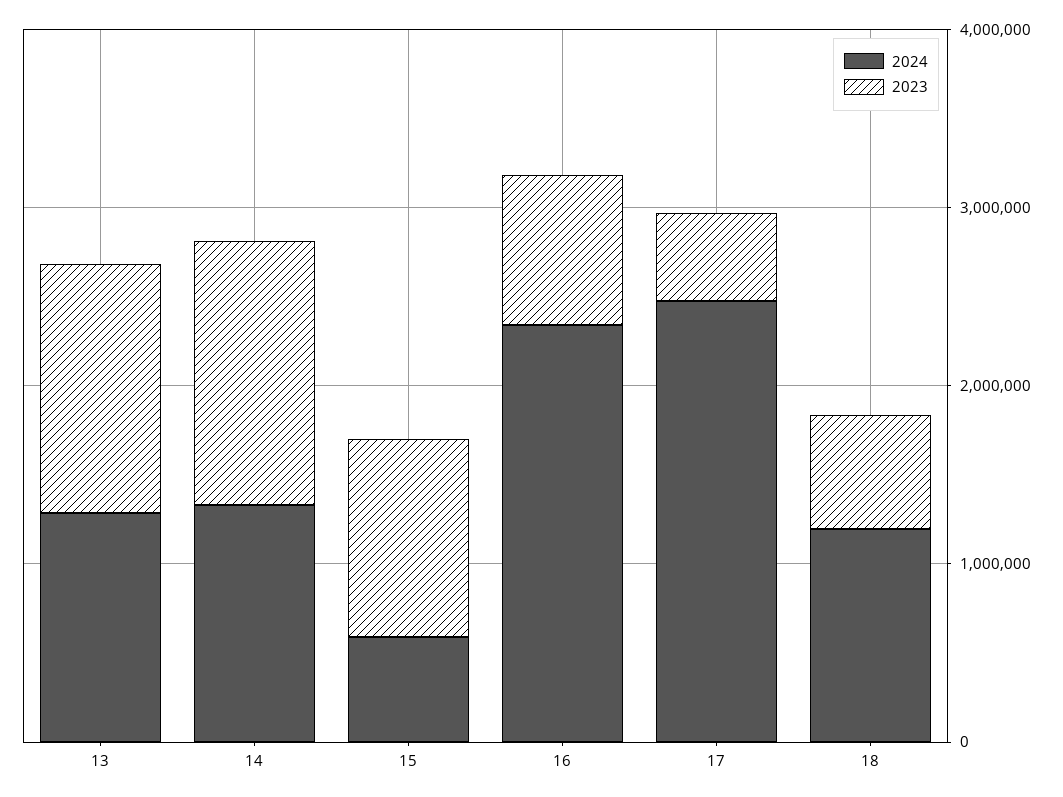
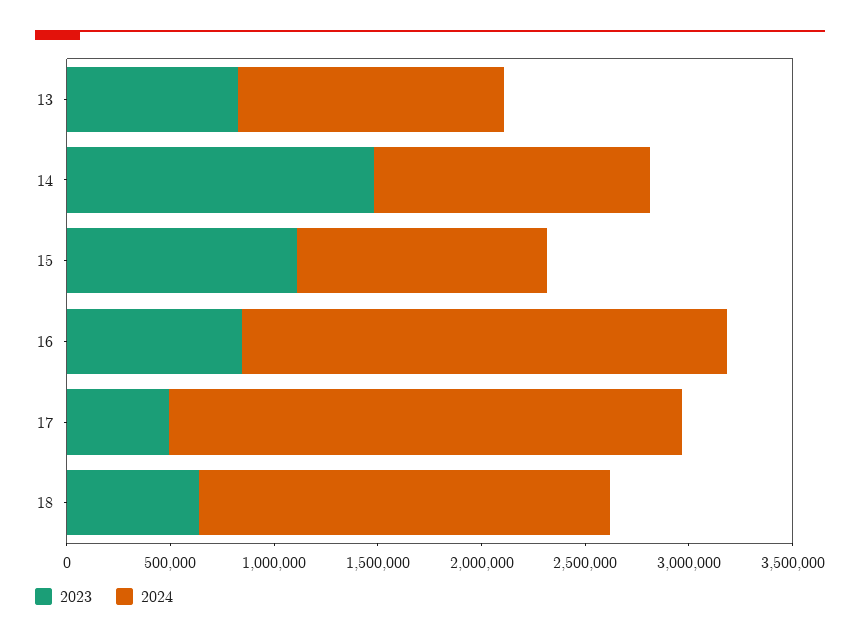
  {
    "2024": {
      "13": 1300000,
      "14": 1300000,
-     "15": 600000,
+     "15": 1200000,
      "16": 2300000,
      "17": 2500000,
-     "18": 1200000
+     "18": 2000000
    },
    "2023": {
-     "13": 1400000,
+     "13": 800000,
      "14": 1500000,
      "15": 1100000,
      "16": 800000,
      "17": 500000,
      "18": 600000
    }
  }

